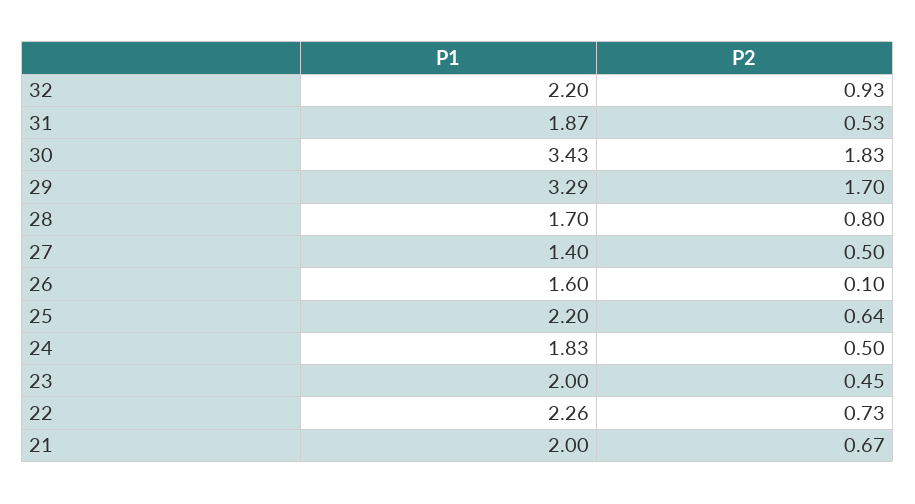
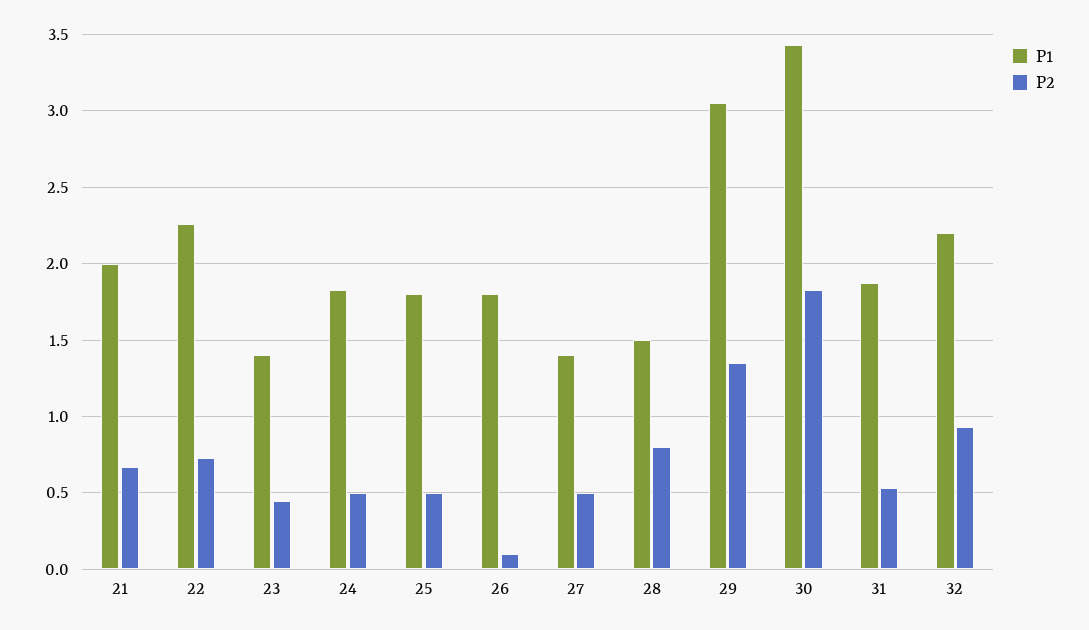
  {
    "P1": {
      "32": 2.2,
      "31": 1.87,
      "30": 3.43,
-     "29": 3.29,
+     "29": 3.05,
-     "28": 1.7,
+     "28": 1.5,
      "27": 1.4,
-     "26": 1.6,
+     "26": 1.8,
-     "25": 2.2,
+     "25": 1.8,
      "24": 1.83,
-     "23": 2,
+     "23": 1.4,
      "22": 2.26,
      "21": 2
    },
    "P2": {
      "32": 0.93,
      "31": 0.53,
      "30": 1.83,
-     "29": 1.7,
+     "29": 1.35,
      "28": 0.8,
      "27": 0.5,
      "26": 0.1,
-     "25": 0.64,
+     "25": 0.5,
      "24": 0.5,
      "23": 0.45,
      "22": 0.73,
      "21": 0.67
    }
  }

